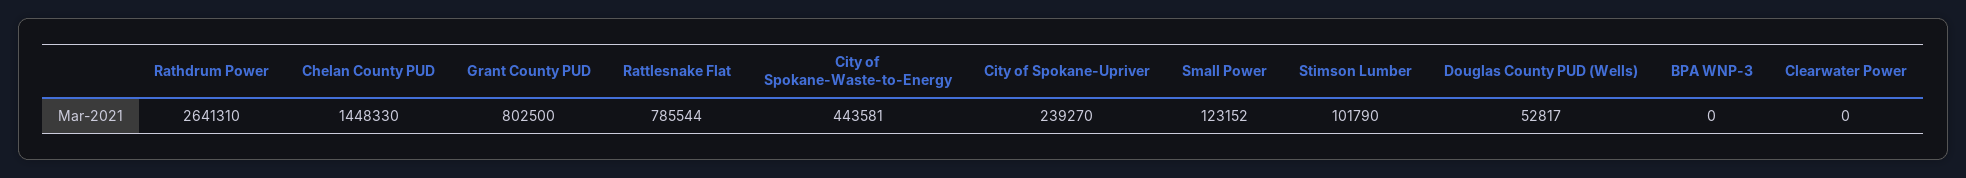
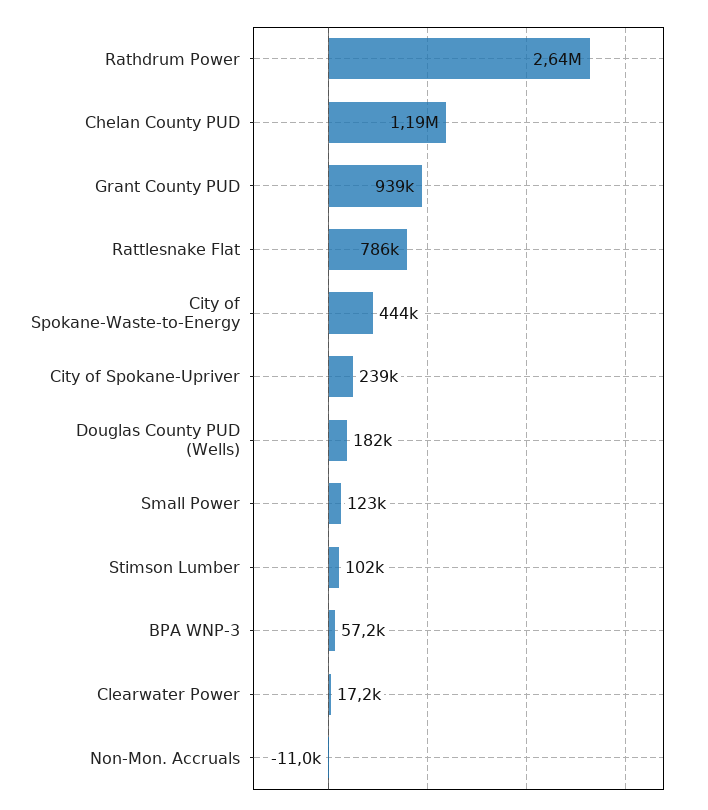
  {
    "Rathdrum Power": 2641310,
-   "Chelan County PUD": 1448330,
+   "Chelan County PUD": 1190000,
-   "Grant County PUD": 802500,
+   "Grant County PUD": 939000,
    "Rattlesnake Flat": 785544,
    "City of Spokane-Waste-to-Energy": 443581,
    "City of Spokane-Upriver": 239270,
    "Small Power": 123152,
    "Stimson Lumber": 101790,
-   "Douglas County PUD (Wells)": 52817,
+   "Douglas County PUD (Wells)": 182000,
-   "BPA WNP-3": 0,
+   "BPA WNP-3": 57200,
-   "Clearwater Power": 0
+   "Clearwater Power": 17200,
+   "Non-Mon. Accruals": -11000
  }

